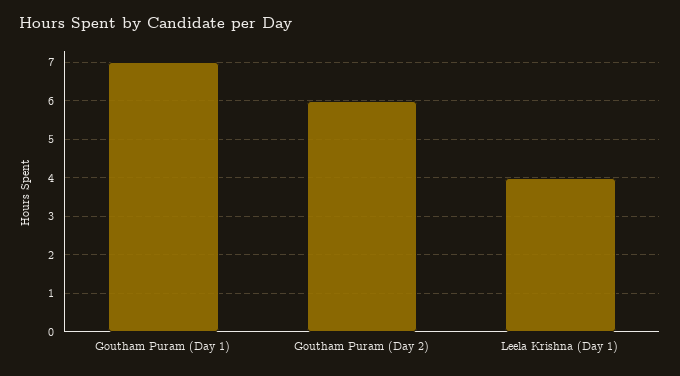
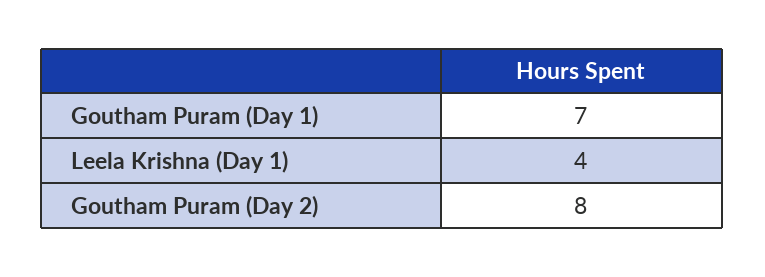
  {
    "Goutham Puram (Day 1)": 7,
-   "Goutham Puram (Day 2)": 6,
+   "Goutham Puram (Day 2)": 8,
    "Leela Krishna (Day 1)": 4
  }

